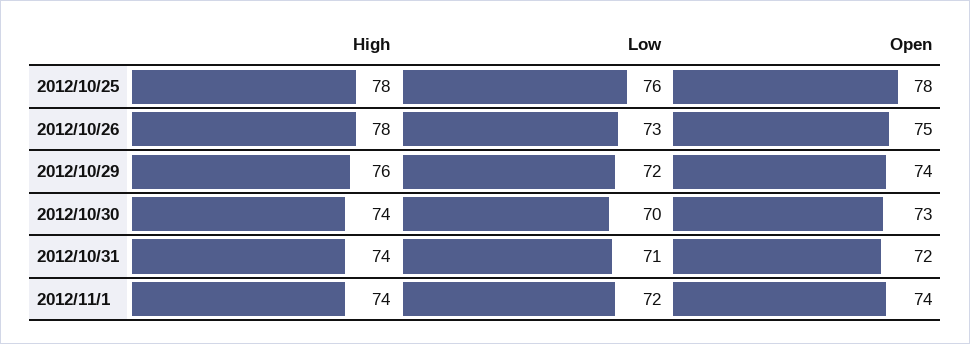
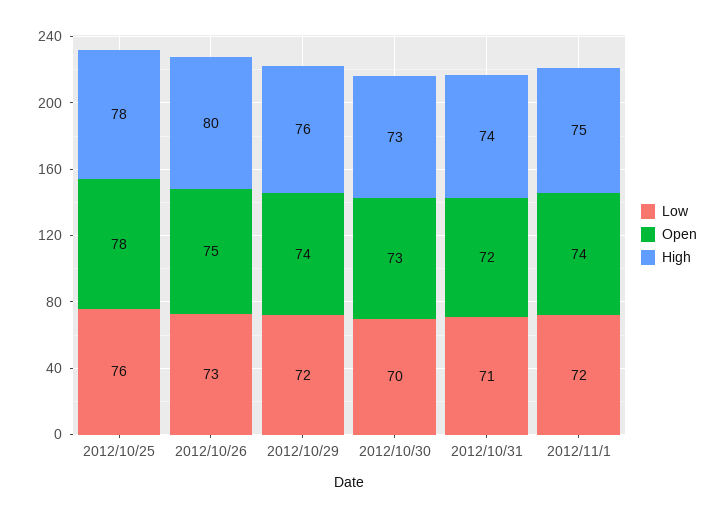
  {
    "High": {
      "2012/10/25": 78,
-     "2012/10/26": 78,
+     "2012/10/26": 80,
      "2012/10/29": 76,
-     "2012/10/30": 74,
+     "2012/10/30": 73,
      "2012/10/31": 74,
-     "2012/11/1": 74
+     "2012/11/1": 75
    },
    "Low": {
      "2012/10/25": 76,
      "2012/10/26": 73,
      "2012/10/29": 72,
      "2012/10/30": 70,
      "2012/10/31": 71,
      "2012/11/1": 72
    },
    "Open": {
      "2012/10/25": 78,
      "2012/10/26": 75,
      "2012/10/29": 74,
      "2012/10/30": 73,
      "2012/10/31": 72,
      "2012/11/1": 74
    }
  }

